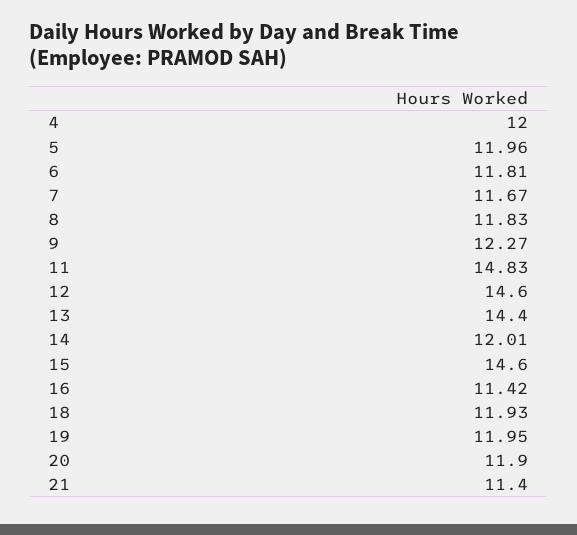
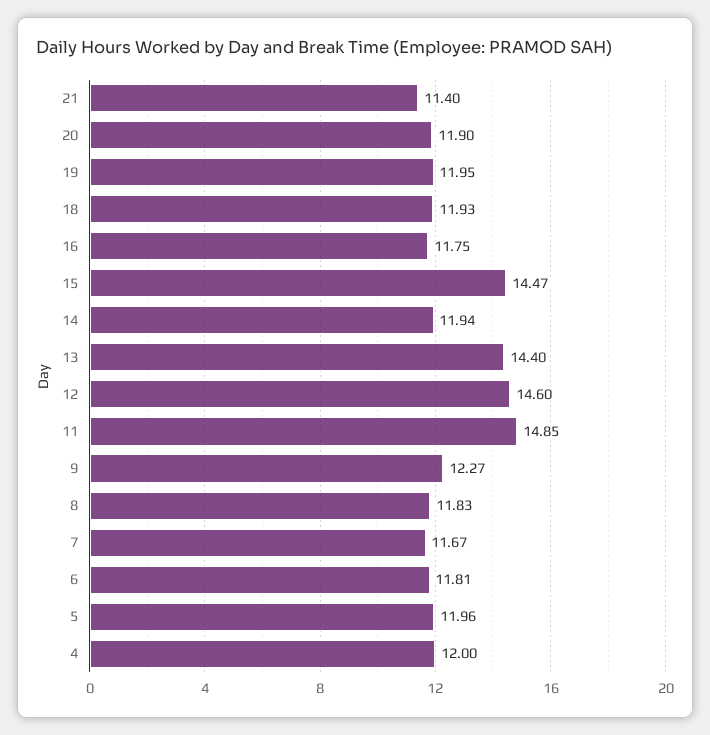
  {
    "4": 12,
    "5": 11.96,
    "6": 11.81,
    "7": 11.67,
    "8": 11.83,
    "9": 12.27,
-   "11": 14.83,
+   "11": 14.85,
    "12": 14.6,
    "13": 14.4,
-   "14": 12.01,
+   "14": 11.94,
-   "15": 14.6,
+   "15": 14.47,
-   "16": 11.42,
+   "16": 11.75,
    "18": 11.93,
    "19": 11.95,
    "20": 11.9,
    "21": 11.4
  }

